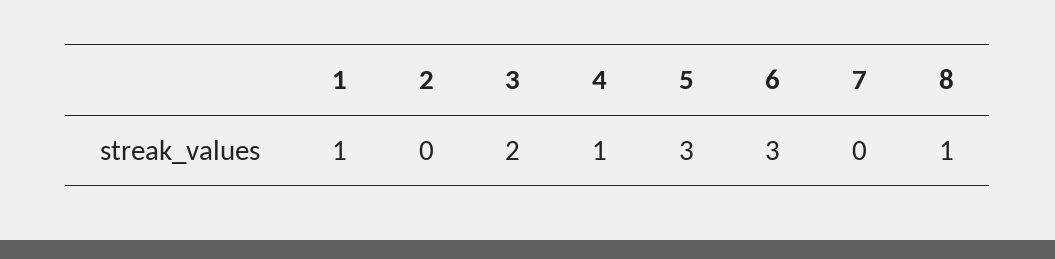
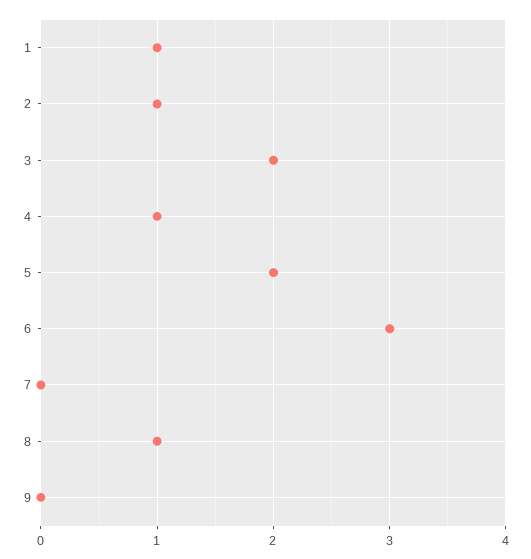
  {
    "1": 1,
-   "2": 0,
+   "2": 1,
    "3": 2,
    "4": 1,
-   "5": 3,
+   "5": 2,
    "6": 3,
    "7": 0,
-   "8": 1
+   "8": 1,
+   "9": 0
  }

